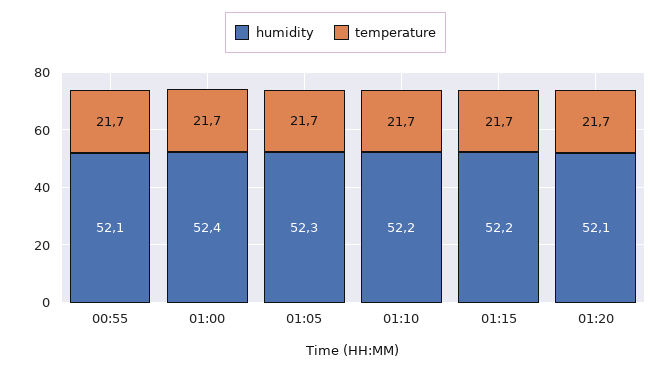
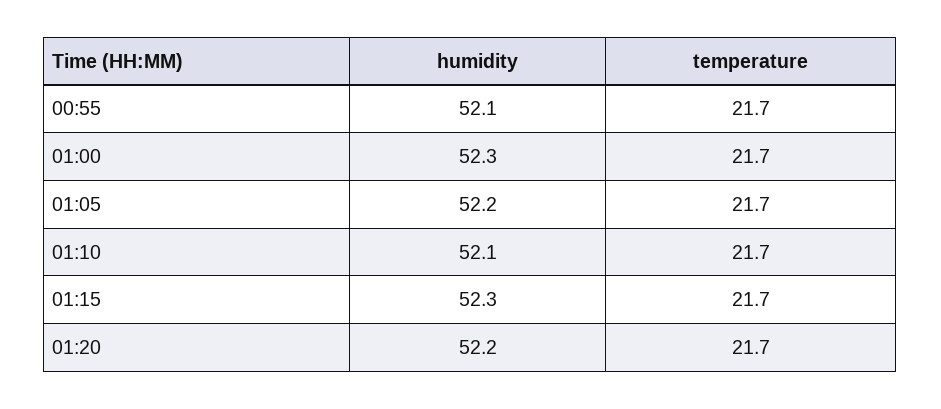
  {
    "humidity": {
      "00:55": 52.1,
-     "01:00": 52.4,
+     "01:00": 52.3,
-     "01:05": 52.3,
+     "01:05": 52.2,
-     "01:10": 52.2,
+     "01:10": 52.1,
-     "01:15": 52.2,
+     "01:15": 52.3,
-     "01:20": 52.1
+     "01:20": 52.2
    },
    "temperature": {
      "00:55": 21.7,
      "01:00": 21.7,
      "01:05": 21.7,
      "01:10": 21.7,
      "01:15": 21.7,
      "01:20": 21.7
    }
  }

